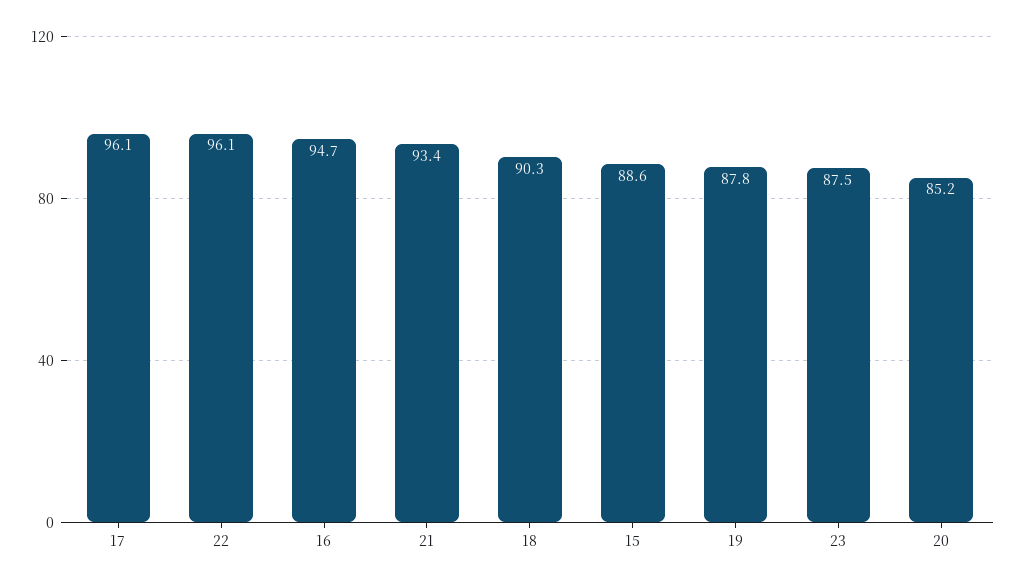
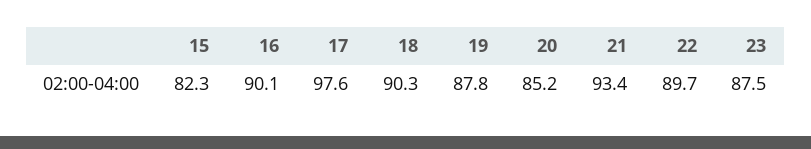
  {
-   "17": 96.1,
+   "17": 97.6,
-   "22": 96.1,
+   "22": 89.7,
-   "16": 94.7,
+   "16": 90.1,
    "21": 93.4,
    "18": 90.3,
-   "15": 88.6,
+   "15": 82.3,
    "19": 87.8,
    "23": 87.5,
    "20": 85.2
  }

